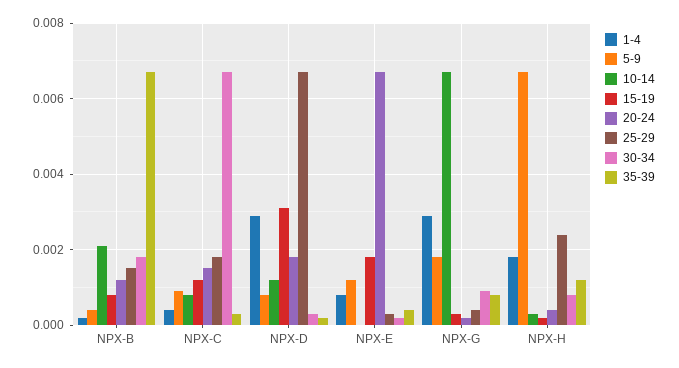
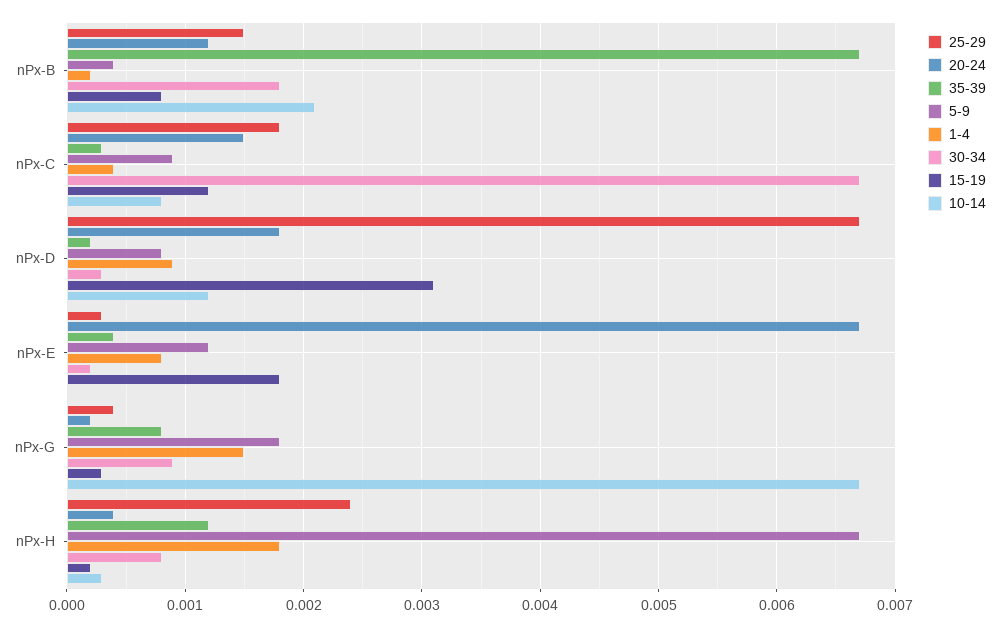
  {
    "1-4": {
      "NPX-B": 0.0002,
      "NPX-C": 0.0004,
-     "NPX-D": 0.003,
+     "NPX-D": 0.0009,
      "NPX-E": 0.0008,
-     "NPX-G": 0.003,
+     "NPX-G": 0.0015,
      "NPX-H": 0.0018
    },
    "5-9": {
      "NPX-B": 0.0004,
      "NPX-C": 0.0009,
      "NPX-D": 0.0008,
      "NPX-E": 0.0012,
      "NPX-G": 0.0018,
      "NPX-H": 0.0067
    },
    "10-14": {
      "NPX-B": 0.0021,
      "NPX-C": 0.0008,
      "NPX-D": 0.0012,
      "NPX-E": 0,
      "NPX-G": 0.0067,
      "NPX-H": 0.0003
    },
    "15-19": {
      "NPX-B": 0.0008,
      "NPX-C": 0.0012,
      "NPX-D": 0.0031,
      "NPX-E": 0.0018,
      "NPX-G": 0.0003,
      "NPX-H": 0.0002
    },
    "20-24": {
      "NPX-B": 0.0012,
      "NPX-C": 0.0015,
      "NPX-D": 0.0018,
      "NPX-E": 0.0067,
      "NPX-G": 0.0002,
      "NPX-H": 0.0004
    },
    "25-29": {
      "NPX-B": 0.0015,
      "NPX-C": 0.0018,
      "NPX-D": 0.0067,
      "NPX-E": 0.0003,
      "NPX-G": 0.0004,
      "NPX-H": 0.0024
    },
    "30-34": {
      "NPX-B": 0.0018,
      "NPX-C": 0.0067,
      "NPX-D": 0.0003,
      "NPX-E": 0.0002,
      "NPX-G": 0.0009,
      "NPX-H": 0.0008
    },
    "35-39": {
      "NPX-B": 0.0067,
      "NPX-C": 0.0003,
      "NPX-D": 0.0002,
      "NPX-E": 0.0004,
      "NPX-G": 0.0008,
      "NPX-H": 0.0012
    }
  }

